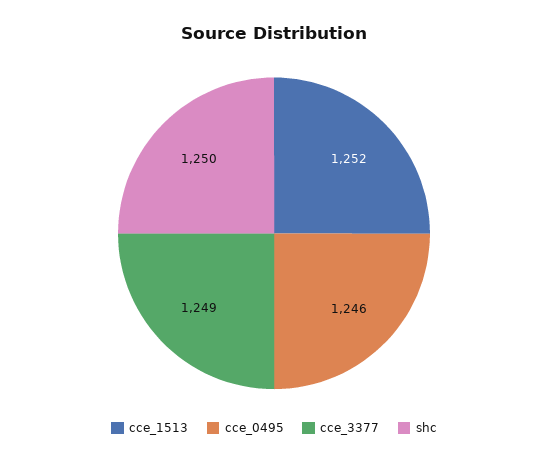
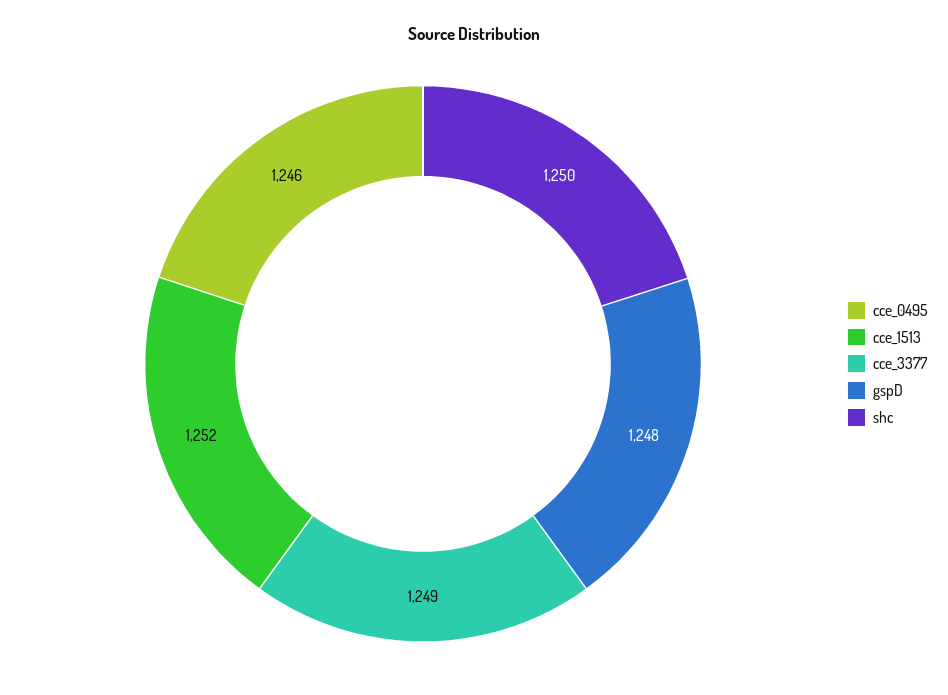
  {
    "cce_1513": 1252,
    "cce_0495": 1246,
    "cce_3377": 1249,
-   "shc": 1250
+   "shc": 1250,
+   "gspD": 1248
  }

